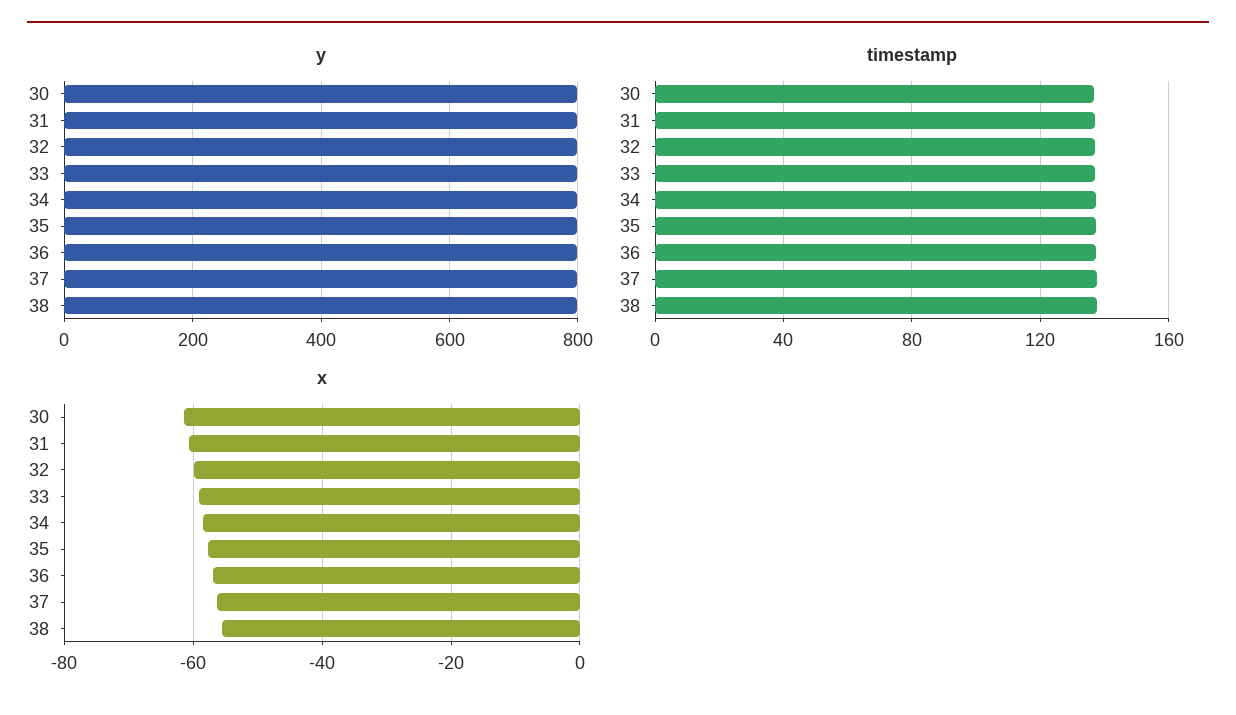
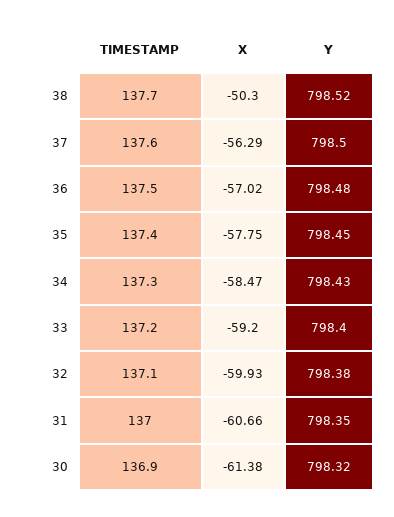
  {
    "y": {
      "30": 798.32,
      "31": 798.35,
      "32": 798.38,
      "33": 798.4,
      "34": 798.43,
      "35": 798.45,
      "36": 798.48,
      "37": 798.5,
      "38": 798.52
    },
    "timestamp": {
      "30": 136.9,
      "31": 137,
      "32": 137.1,
      "33": 137.2,
      "34": 137.3,
      "35": 137.4,
      "36": 137.5,
      "37": 137.6,
      "38": 137.7
    },
    "x": {
      "30": -61.38,
      "31": -60.66,
      "32": -59.93,
      "33": -59.2,
      "34": -58.47,
      "35": -57.75,
      "36": -57.02,
      "37": -56.29,
-     "38": -56
+     "38": -50.3
    }
  }

